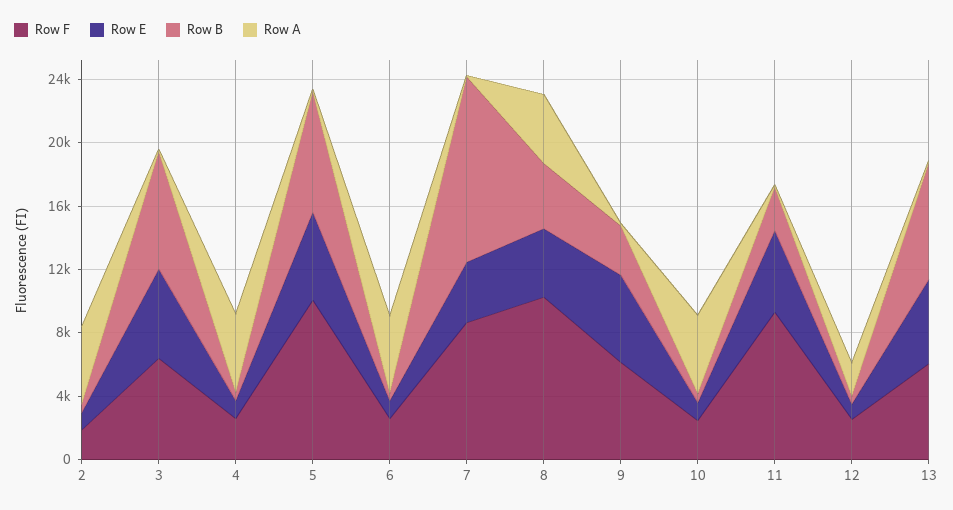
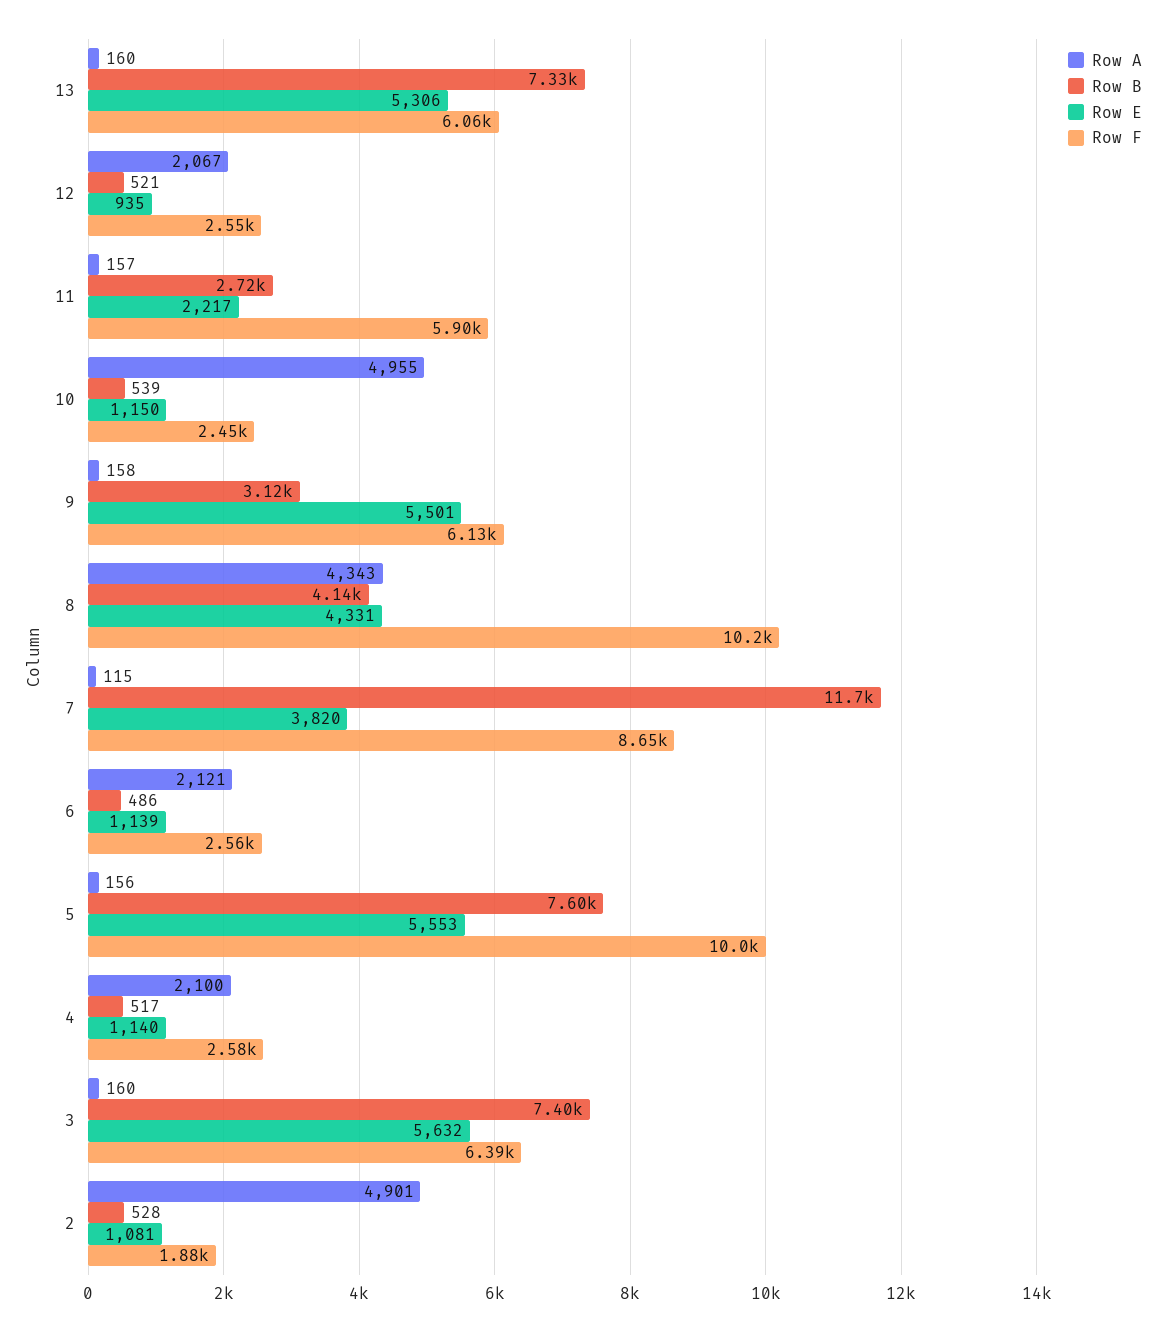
  {
    "Row F": {
      "2": 1880,
      "3": 6390,
      "4": 2580,
      "5": 10000,
      "6": 2560,
      "7": 8650,
      "8": 10200,
      "9": 6130,
      "10": 2450,
-     "11": 9000,
+     "11": 5900,
      "12": 2550,
      "13": 6060
    },
    "Row E": {
      "2": 1081,
      "3": 5632,
      "4": 1140,
      "5": 5553,
      "6": 1139,
      "7": 3820,
      "8": 4331,
      "9": 5501,
      "10": 1150,
-     "11": 5000,
+     "11": 2217,
      "12": 935,
      "13": 5306
    },
    "Row B": {
      "2": 528,
      "3": 7400,
      "4": 517,
      "5": 7600,
      "6": 486,
      "7": 11700,
      "8": 4140,
      "9": 3120,
      "10": 539,
      "11": 2720,
      "12": 521,
      "13": 7330
    },
    "Row A": {
      "2": 4901,
      "3": 160,
-     "4": 5000,
+     "4": 2100,
      "5": 156,
-     "6": 5000,
+     "6": 2121,
      "7": 115,
      "8": 4343,
      "9": 158,
      "10": 4955,
      "11": 157,
      "12": 2067,
      "13": 160
    }
  }

